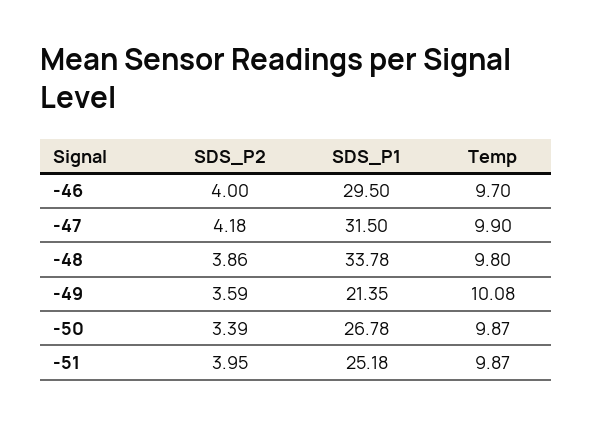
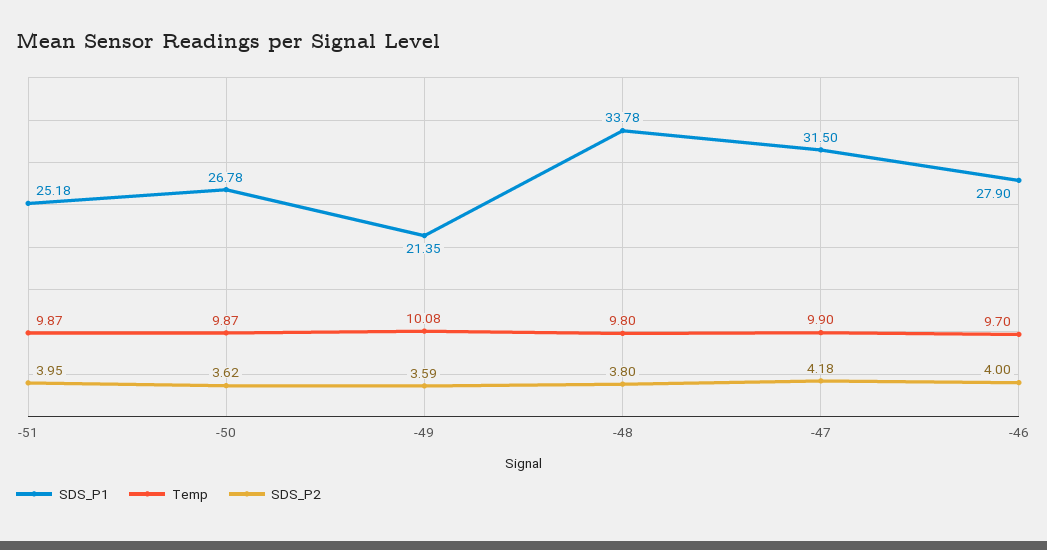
  {
    "SDS_P2": {
      "-46": 4,
      "-47": 4.18,
-     "-48": 3.86,
+     "-48": 3.8,
      "-49": 3.59,
-     "-50": 3.39,
+     "-50": 3.62,
      "-51": 3.95
    },
    "SDS_P1": {
-     "-46": 29.5,
+     "-46": 27.9,
      "-47": 31.5,
      "-48": 33.78,
      "-49": 21.35,
      "-50": 26.78,
      "-51": 25.18
    },
    "Temp": {
      "-46": 9.7,
      "-47": 9.9,
      "-48": 9.8,
      "-49": 10.08,
      "-50": 9.87,
      "-51": 9.87
    }
  }

